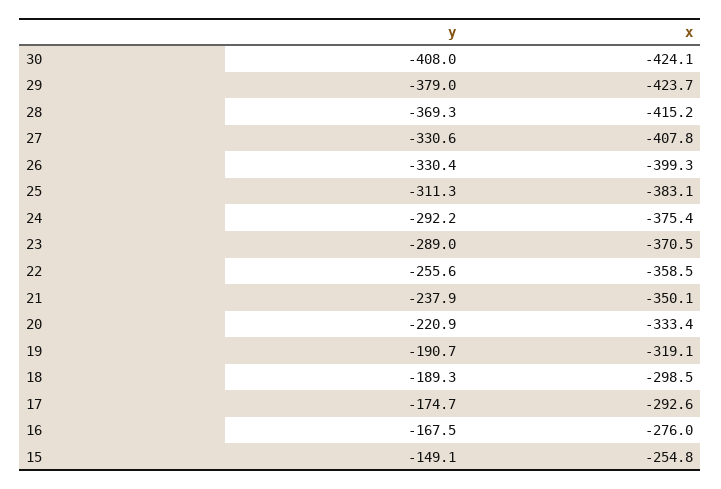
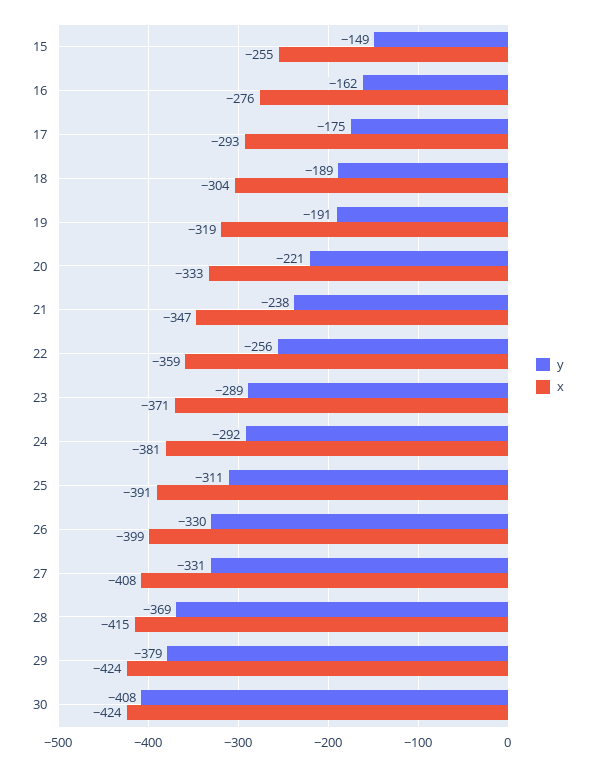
  {
    "y": {
      "30": -408,
      "29": -379,
      "28": -369.3,
      "27": -330.6,
      "26": -330.4,
      "25": -311.3,
      "24": -292.2,
      "23": -289,
      "22": -255.6,
      "21": -237.9,
      "20": -220.9,
      "19": -190.7,
      "18": -189.3,
      "17": -174.7,
-     "16": -167.5,
+     "16": -162,
      "15": -149.1
    },
    "x": {
      "30": -424.1,
      "29": -423.7,
      "28": -415.2,
      "27": -407.8,
      "26": -399.3,
-     "25": -383.1,
+     "25": -391,
-     "24": -375.4,
+     "24": -381,
      "23": -370.5,
      "22": -358.5,
-     "21": -350.1,
+     "21": -347,
      "20": -333.4,
      "19": -319.1,
-     "18": -298.5,
+     "18": -304,
      "17": -292.6,
      "16": -276,
      "15": -254.8
    }
  }

